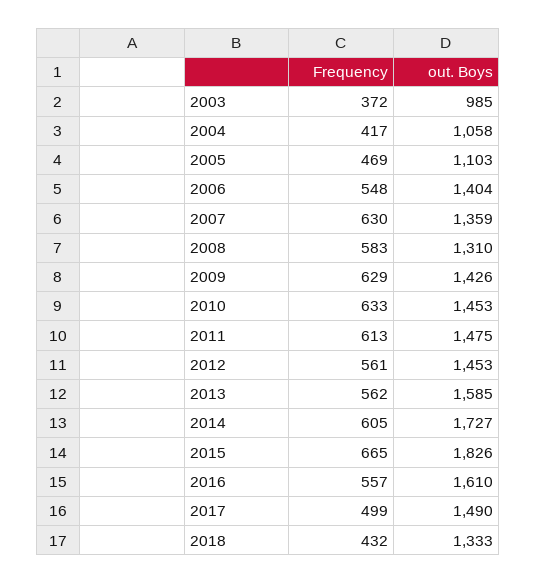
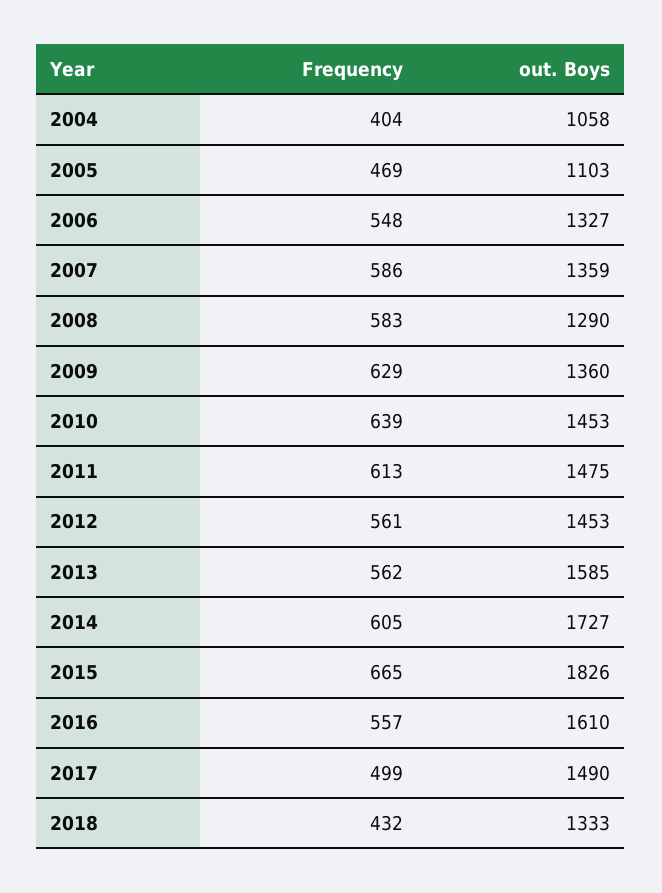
  {
    "Frequency": {
-     "2003": 372,
-     "2004": 417,
+     "2004": 404,
      "2005": 469,
      "2006": 548,
-     "2007": 630,
+     "2007": 586,
      "2008": 583,
      "2009": 629,
-     "2010": 633,
+     "2010": 639,
      "2011": 613,
      "2012": 561,
      "2013": 562,
      "2014": 605,
      "2015": 665,
      "2016": 557,
      "2017": 499,
      "2018": 432
    },
    "out. Boys": {
-     "2003": 985,
      "2004": 1058,
      "2005": 1103,
-     "2006": 1404,
+     "2006": 1327,
      "2007": 1359,
-     "2008": 1310,
+     "2008": 1290,
-     "2009": 1426,
+     "2009": 1360,
      "2010": 1453,
      "2011": 1475,
      "2012": 1453,
      "2013": 1585,
      "2014": 1727,
      "2015": 1826,
      "2016": 1610,
      "2017": 1490,
      "2018": 1333
    }
  }

